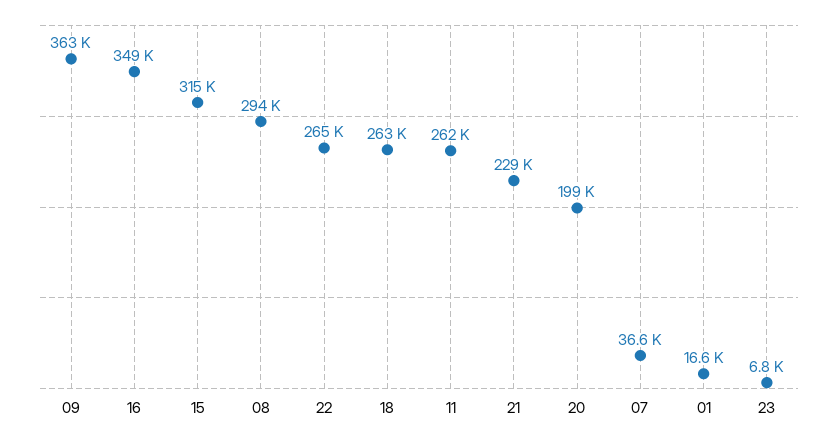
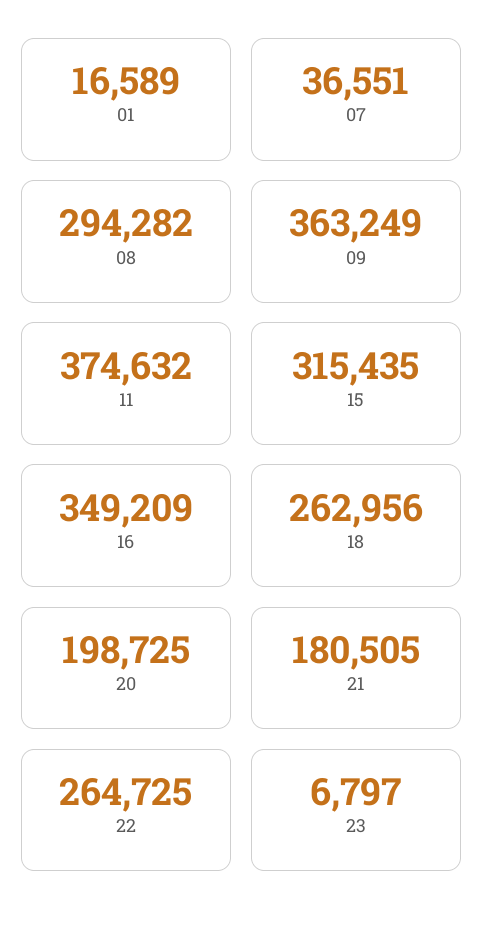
  {
    "09": 363249,
    "16": 349209,
    "15": 315435,
    "08": 294282,
    "22": 264725,
    "18": 262956,
-   "11": 262000,
+   "11": 374632,
-   "21": 229000,
+   "21": 180505,
    "20": 198725,
    "07": 36551,
    "01": 16589,
    "23": 6797
  }

